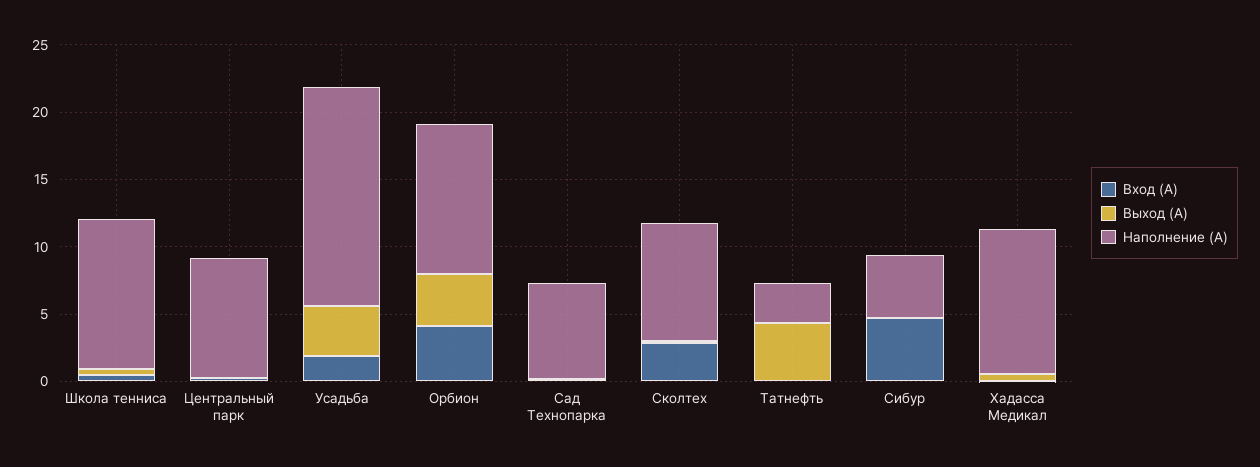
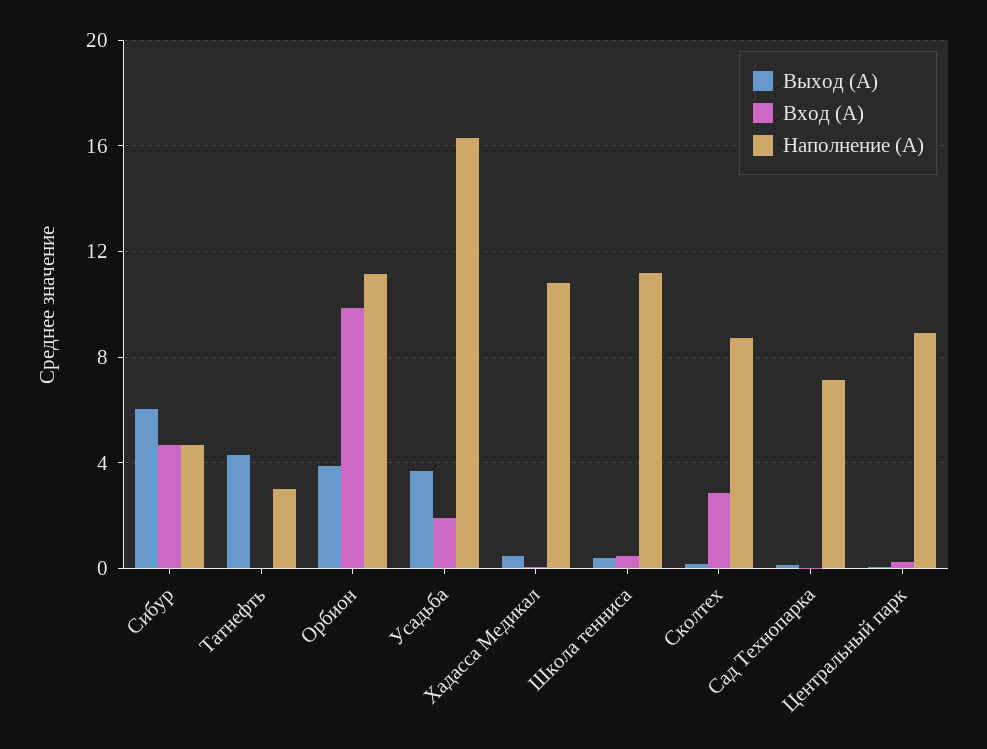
  {
    "Вход (А)": {
      "Школа тенниса": 0.5,
      "Центральный парк": 0,
      "Усадьба": 2,
-     "Орбион": 4,
+     "Орбион": 10,
      "Сад Технопарка": 0,
      "Сколтех": 3,
      "Татнефть": 0,
      "Сибур": 4.5,
      "Хадасса Медикал": 0
    },
    "Выход (А)": {
      "Школа тенниса": 0.5,
      "Центральный парк": 0,
      "Усадьба": 3.5,
      "Орбион": 4,
      "Сад Технопарка": 0,
      "Сколтех": 0,
      "Татнефть": 4.5,
-     "Сибур": 0,
+     "Сибур": 6,
      "Хадасса Медикал": 0.5
    },
    "Наполнение (А)": {
      "Школа тенниса": 11,
      "Центральный парк": 9,
      "Усадьба": 16.5,
      "Орбион": 11,
      "Сад Технопарка": 7,
      "Сколтех": 8.5,
      "Татнефть": 3,
      "Сибур": 4.5,
      "Хадасса Медикал": 11
    }
  }

